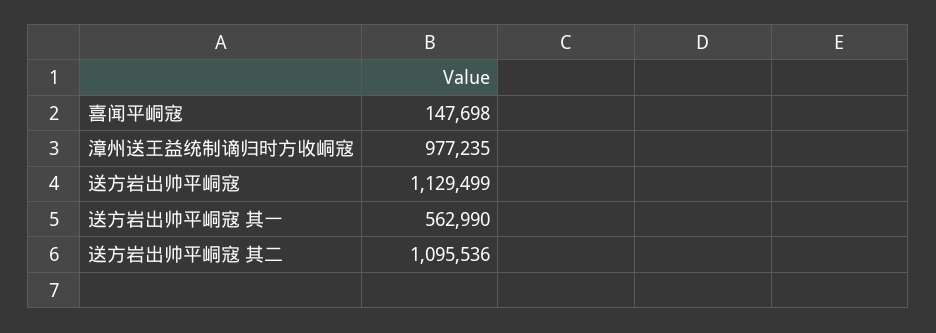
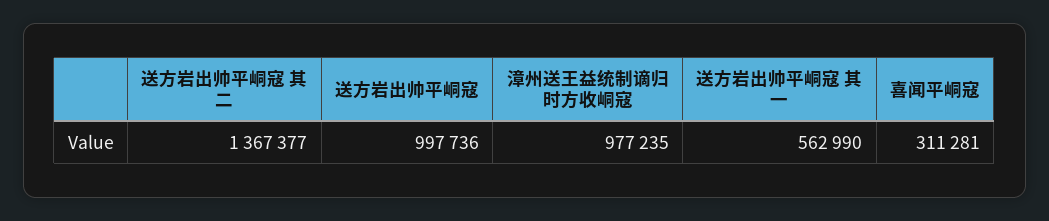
  {
-   "喜闻平峒寇": 147698,
+   "喜闻平峒寇": 311281,
    "漳州送王益统制谪归时方收峒寇": 977235,
-   "送方岩出帅平峒寇": 1129499,
+   "送方岩出帅平峒寇": 997736,
    "送方岩出帅平峒寇 其一": 562990,
-   "送方岩出帅平峒寇 其二": 1095536
+   "送方岩出帅平峒寇 其二": 1367377
  }

